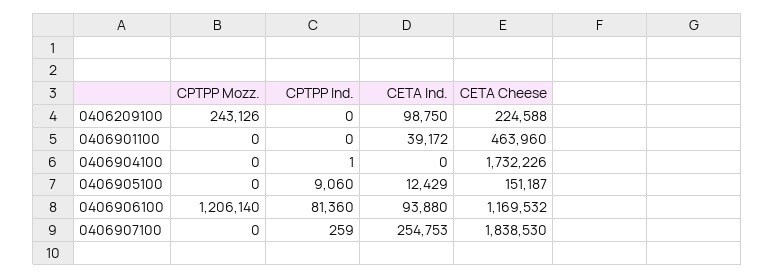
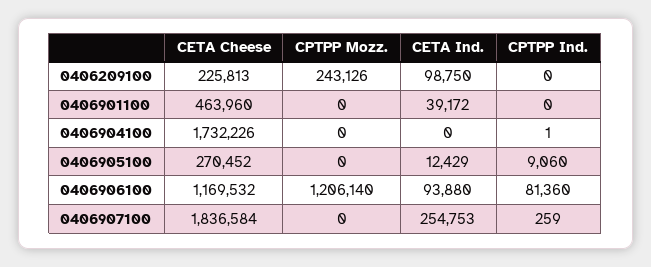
  {
    "CPTPP Mozz.": {
      "0406209100": 243126,
      "0406901100": 0,
      "0406904100": 0,
      "0406905100": 0,
      "0406906100": 1206140,
      "0406907100": 0
    },
    "CPTPP Ind.": {
      "0406209100": 0,
      "0406901100": 0,
      "0406904100": 1,
      "0406905100": 9060,
      "0406906100": 81360,
      "0406907100": 259
    },
    "CETA Ind.": {
      "0406209100": 98750,
      "0406901100": 39172,
      "0406904100": 0,
      "0406905100": 12429,
      "0406906100": 93880,
      "0406907100": 254753
    },
    "CETA Cheese": {
-     "0406209100": 224588,
+     "0406209100": 225813,
      "0406901100": 463960,
      "0406904100": 1732226,
-     "0406905100": 151187,
+     "0406905100": 270452,
      "0406906100": 1169532,
-     "0406907100": 1838530
+     "0406907100": 1836584
    }
  }

